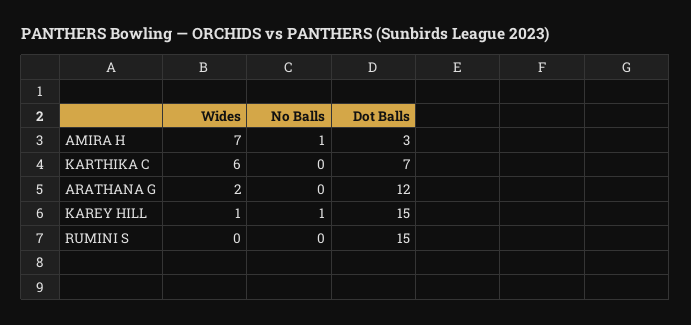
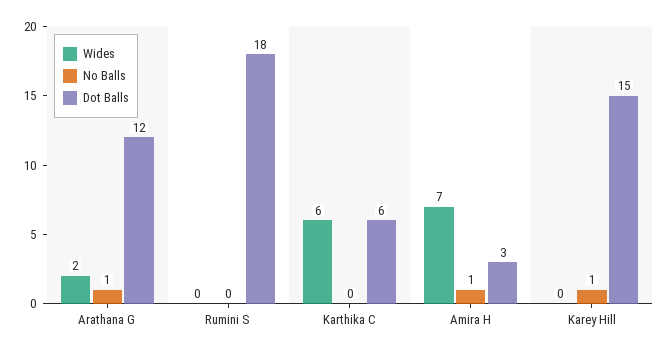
  {
    "Wides": {
      "AMIRA H": 7,
      "KARTHIKA C": 6,
      "ARATHANA G": 2,
-     "KAREY HILL": 1,
+     "KAREY HILL": 0,
      "RUMINI S": 0
    },
    "No Balls": {
      "AMIRA H": 1,
      "KARTHIKA C": 0,
-     "ARATHANA G": 0,
+     "ARATHANA G": 1,
      "KAREY HILL": 1,
      "RUMINI S": 0
    },
    "Dot Balls": {
      "AMIRA H": 3,
-     "KARTHIKA C": 7,
+     "KARTHIKA C": 6,
      "ARATHANA G": 12,
      "KAREY HILL": 15,
-     "RUMINI S": 15
+     "RUMINI S": 18
    }
  }

